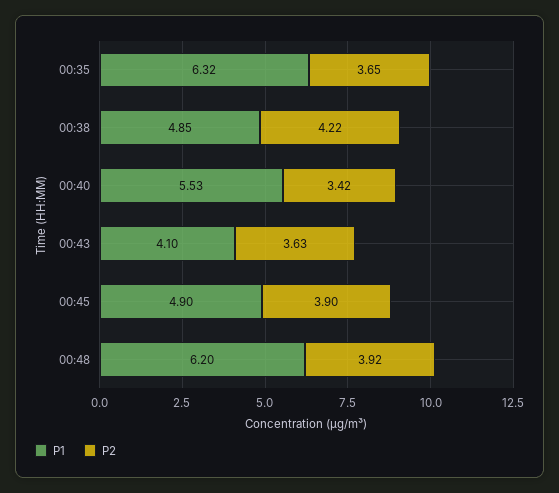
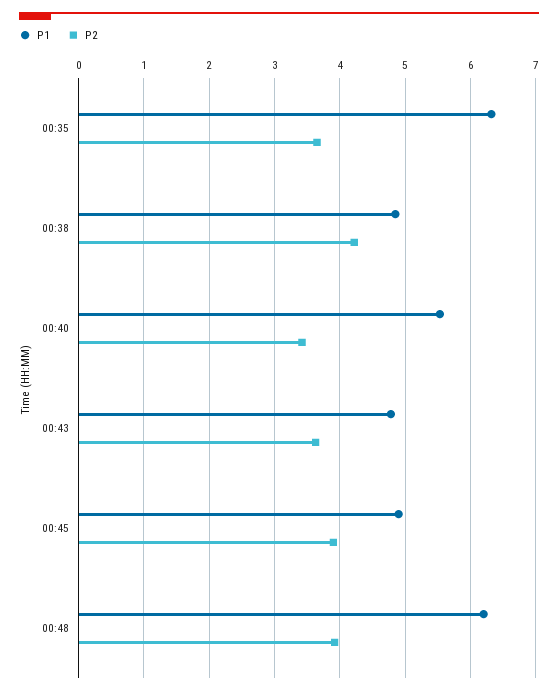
  {
    "P1": {
      "00:35": 6.32,
      "00:38": 4.85,
      "00:40": 5.53,
-     "00:43": 4.1,
+     "00:43": 4.8,
      "00:45": 4.9,
      "00:48": 6.2
    },
    "P2": {
      "00:35": 3.65,
      "00:38": 4.22,
      "00:40": 3.42,
      "00:43": 3.63,
      "00:45": 3.9,
      "00:48": 3.92
    }
  }

